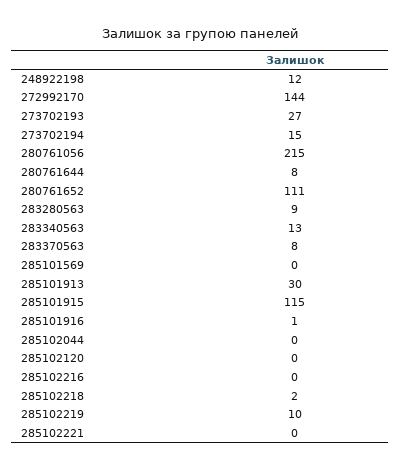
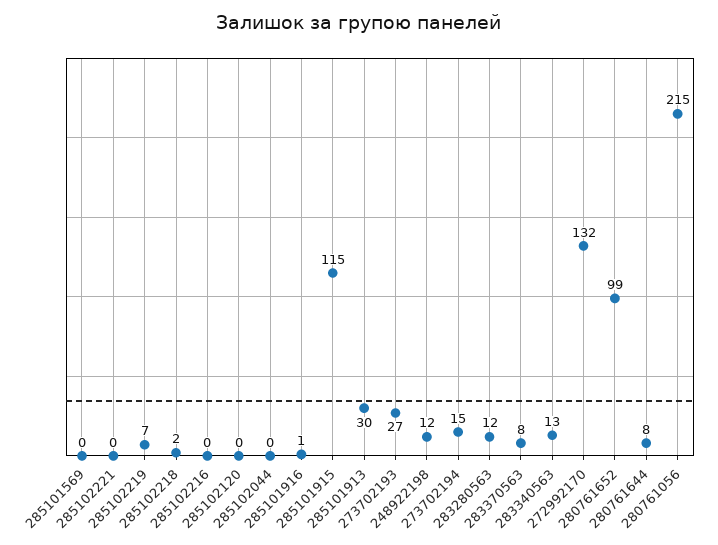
  {
    "248922198": 12,
-   "272992170": 144,
+   "272992170": 132,
    "273702193": 27,
    "273702194": 15,
    "280761056": 215,
    "280761644": 8,
-   "280761652": 111,
+   "280761652": 99,
-   "283280563": 9,
+   "283280563": 12,
    "283340563": 13,
    "283370563": 8,
    "285101569": 0,
    "285101913": 30,
    "285101915": 115,
    "285101916": 1,
    "285102044": 0,
    "285102120": 0,
    "285102216": 0,
    "285102218": 2,
-   "285102219": 10,
+   "285102219": 7,
    "285102221": 0
  }

